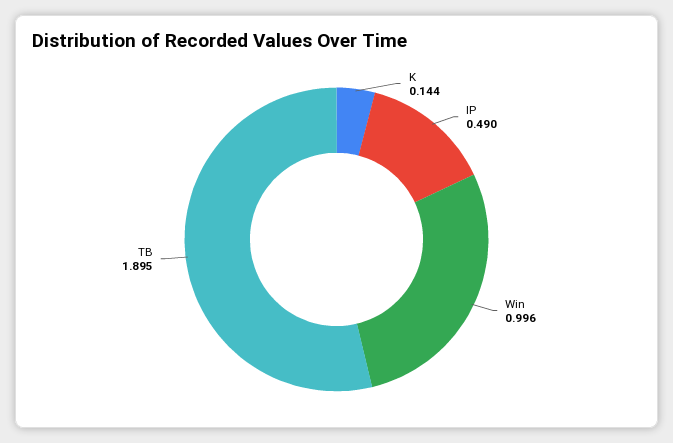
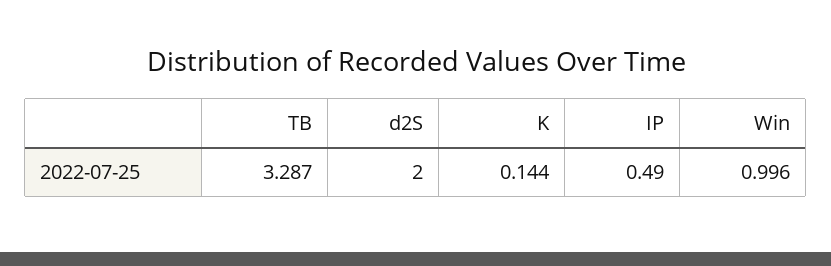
  {
    "K": 0.144,
    "IP": 0.49,
    "Win": 0.996,
-   "TB": 1.895
+   "TB": 3.287,
+   "d2S": 2
  }

